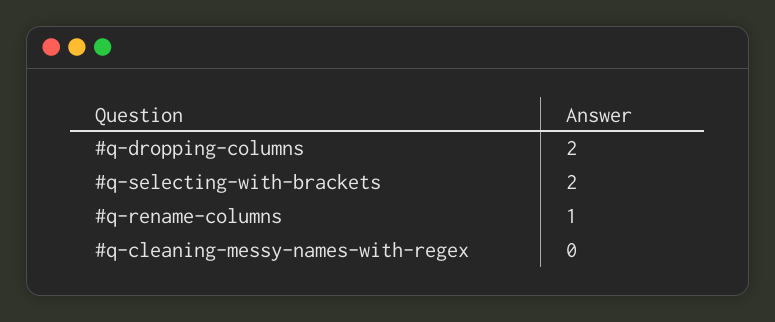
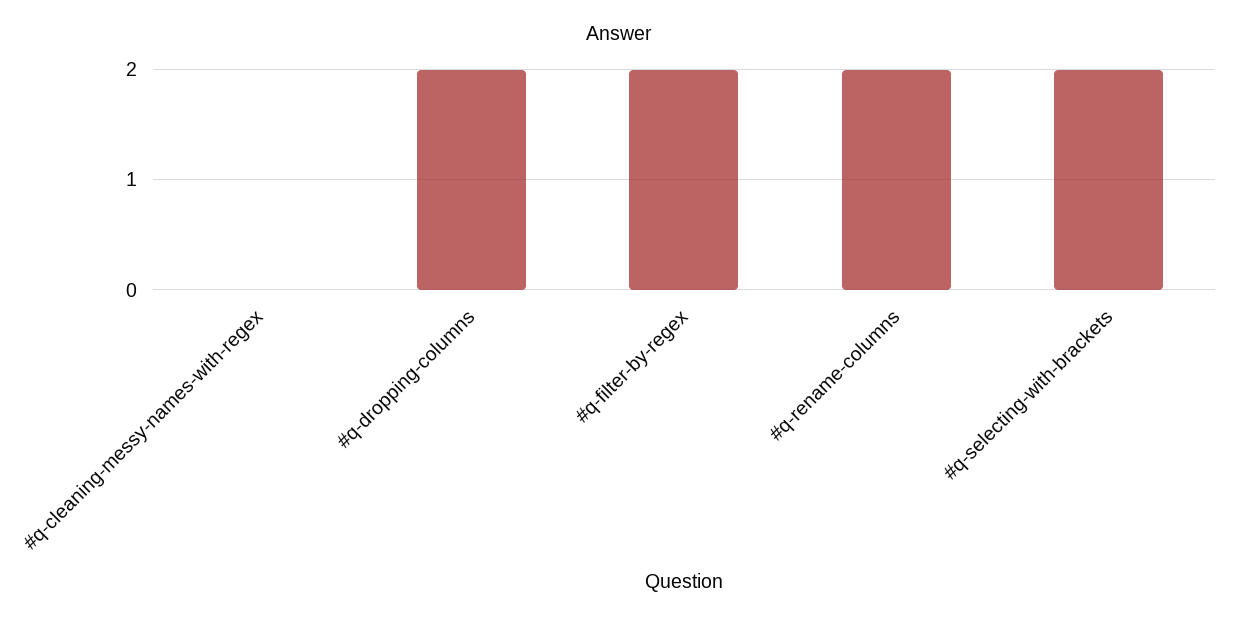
  {
    "#q-dropping-columns": 2,
    "#q-selecting-with-brackets": 2,
-   "#q-rename-columns": 1,
+   "#q-rename-columns": 2,
-   "#q-cleaning-messy-names-with-regex": 0
+   "#q-cleaning-messy-names-with-regex": 0,
+   "#q-filter-by-regex": 2
  }

